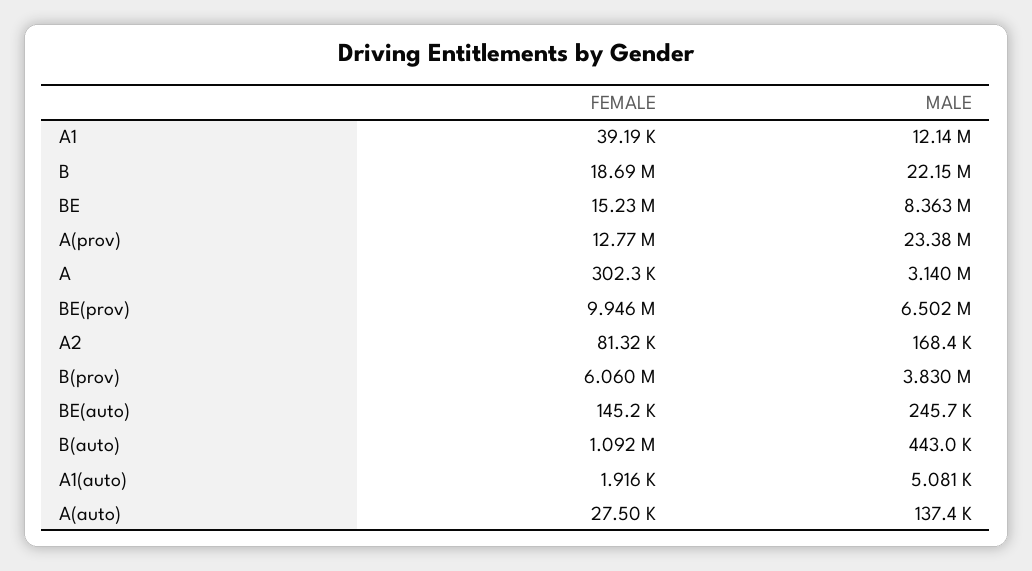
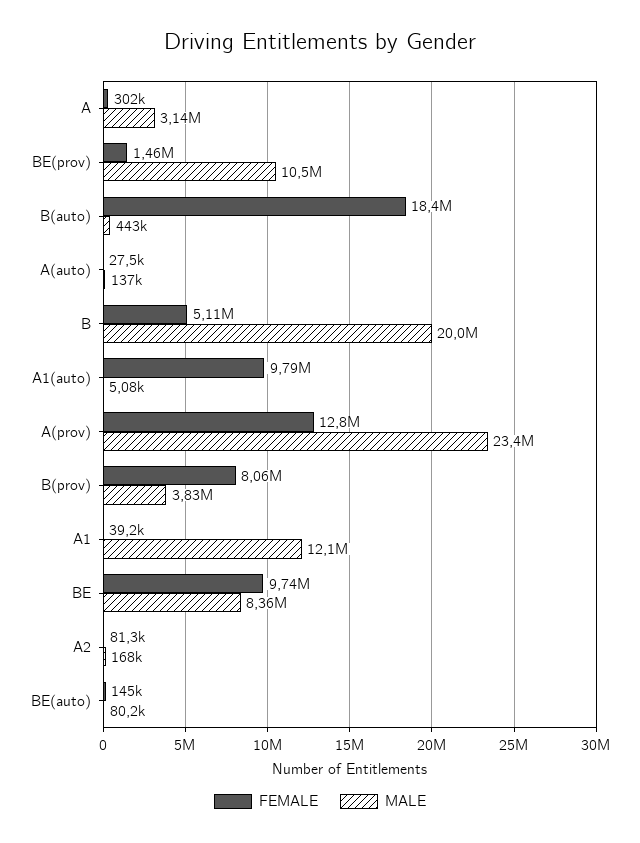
  {
    "FEMALE": {
      "A1": 39190,
-     "B": 18690000,
+     "B": 5110000,
-     "BE": 15230000,
+     "BE": 9740000,
      "A(prov)": 12770000,
      "A": 302300,
-     "BE(prov)": 9946000,
+     "BE(prov)": 1460000,
      "A2": 81320,
-     "B(prov)": 6060000,
+     "B(prov)": 8060000,
      "BE(auto)": 145200,
-     "B(auto)": 1092000,
+     "B(auto)": 18400000,
-     "A1(auto)": 1916,
+     "A1(auto)": 9790000,
      "A(auto)": 27500
    },
    "MALE": {
      "A1": 12140000,
-     "B": 22150000,
+     "B": 20000000,
      "BE": 8363000,
      "A(prov)": 23380000,
      "A": 3140000,
-     "BE(prov)": 6502000,
+     "BE(prov)": 10500000,
      "A2": 168400,
      "B(prov)": 3830000,
-     "BE(auto)": 245700,
+     "BE(auto)": 80200,
      "B(auto)": 443000,
      "A1(auto)": 5081,
      "A(auto)": 137400
    }
  }

